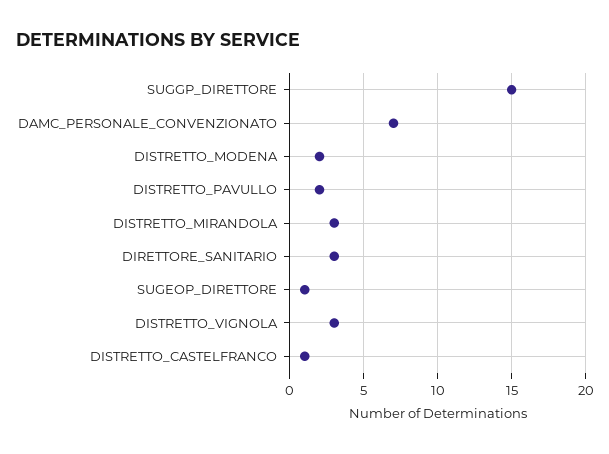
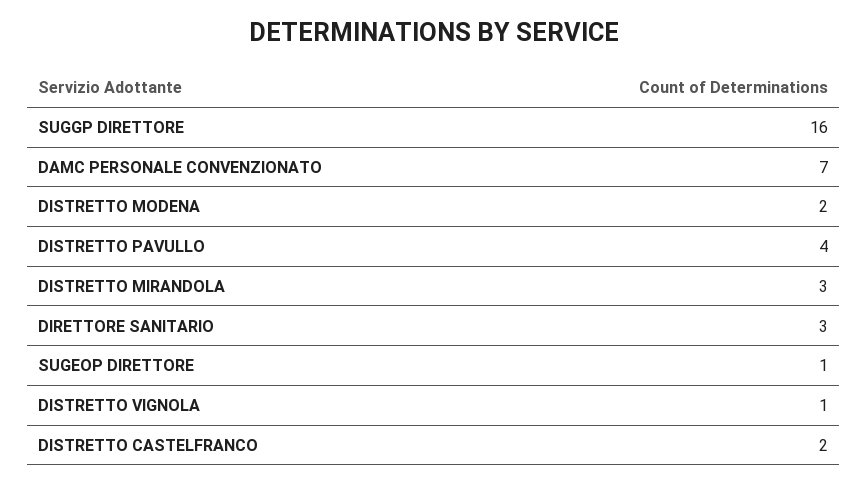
  {
-   "SUGGP_DIRETTORE": 15,
+   "SUGGP_DIRETTORE": 16,
    "DAMC_PERSONALE_CONVENZIONATO": 7,
    "DISTRETTO_MODENA": 2,
-   "DISTRETTO_PAVULLO": 2,
+   "DISTRETTO_PAVULLO": 4,
    "DISTRETTO_MIRANDOLA": 3,
    "DIRETTORE_SANITARIO": 3,
    "SUGEOP_DIRETTORE": 1,
-   "DISTRETTO_VIGNOLA": 3,
+   "DISTRETTO_VIGNOLA": 1,
-   "DISTRETTO_CASTELFRANCO": 1
+   "DISTRETTO_CASTELFRANCO": 2
  }

